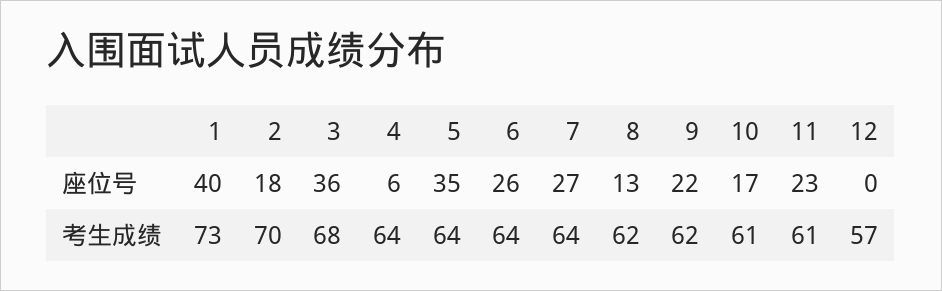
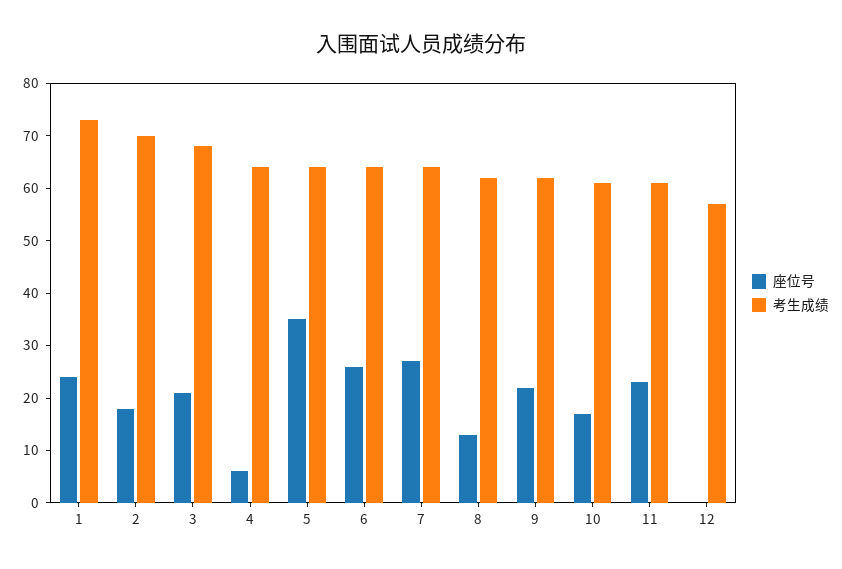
  {
    "座位号": {
-     "1": 40,
+     "1": 25,
      "2": 18,
-     "3": 36,
+     "3": 20,
      "4": 6,
      "5": 35,
      "6": 26,
      "7": 27,
      "8": 13,
      "9": 22,
      "10": 17,
      "11": 23,
      "12": 0
    },
    "考生成绩": {
      "1": 73,
      "2": 70,
      "3": 68,
      "4": 64,
      "5": 64,
      "6": 64,
      "7": 64,
      "8": 62,
      "9": 62,
      "10": 61,
      "11": 61,
      "12": 57
    }
  }

